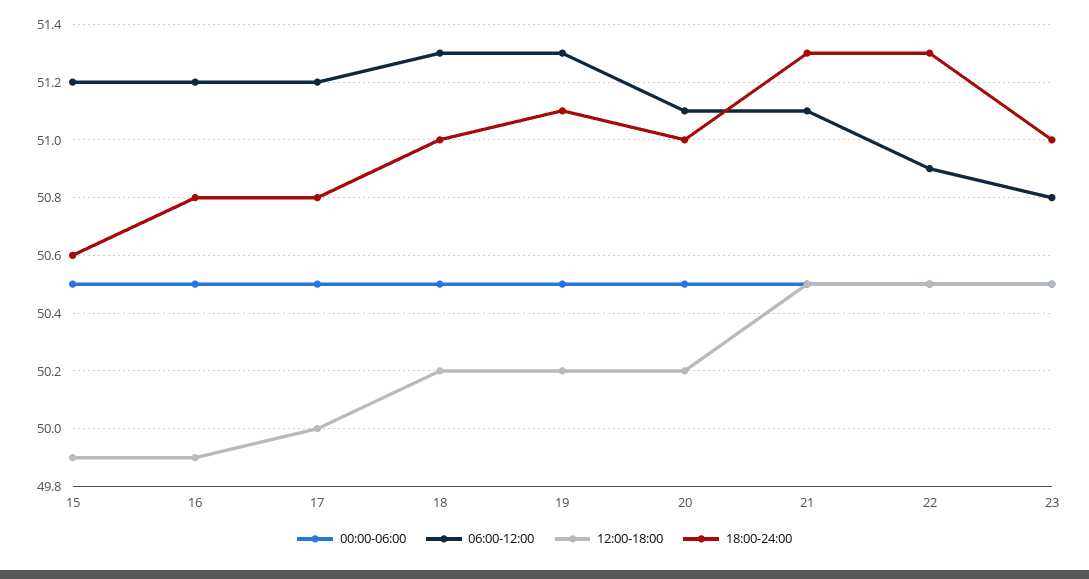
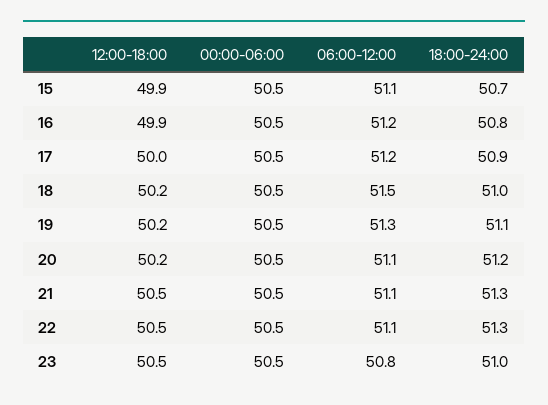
  {
    "00:00-06:00": {
      "15": 50.5,
      "16": 50.5,
      "17": 50.5,
      "18": 50.5,
      "19": 50.5,
      "20": 50.5,
      "21": 50.5,
      "22": 50.5,
      "23": 50.5
    },
    "06:00-12:00": {
-     "15": 51.2,
+     "15": 51.1,
      "16": 51.2,
      "17": 51.2,
-     "18": 51.3,
+     "18": 51.5,
      "19": 51.3,
      "20": 51.1,
      "21": 51.1,
-     "22": 50.9,
+     "22": 51.1,
      "23": 50.8
    },
    "12:00-18:00": {
      "15": 49.9,
      "16": 49.9,
      "17": 50,
      "18": 50.2,
      "19": 50.2,
      "20": 50.2,
      "21": 50.5,
      "22": 50.5,
      "23": 50.5
    },
    "18:00-24:00": {
-     "15": 50.6,
+     "15": 50.7,
      "16": 50.8,
-     "17": 50.8,
+     "17": 50.9,
      "18": 51,
      "19": 51.1,
-     "20": 51,
+     "20": 51.2,
      "21": 51.3,
      "22": 51.3,
      "23": 51
    }
  }

